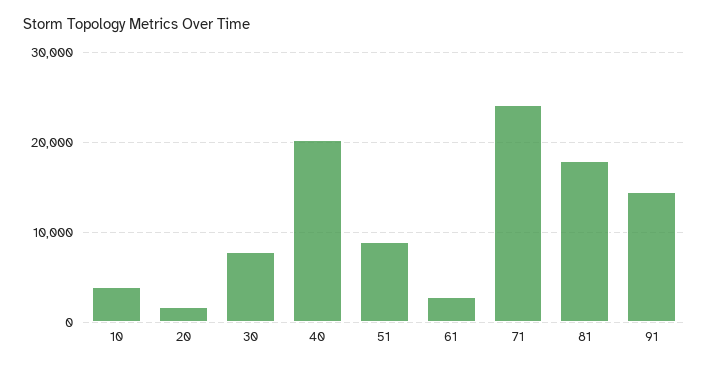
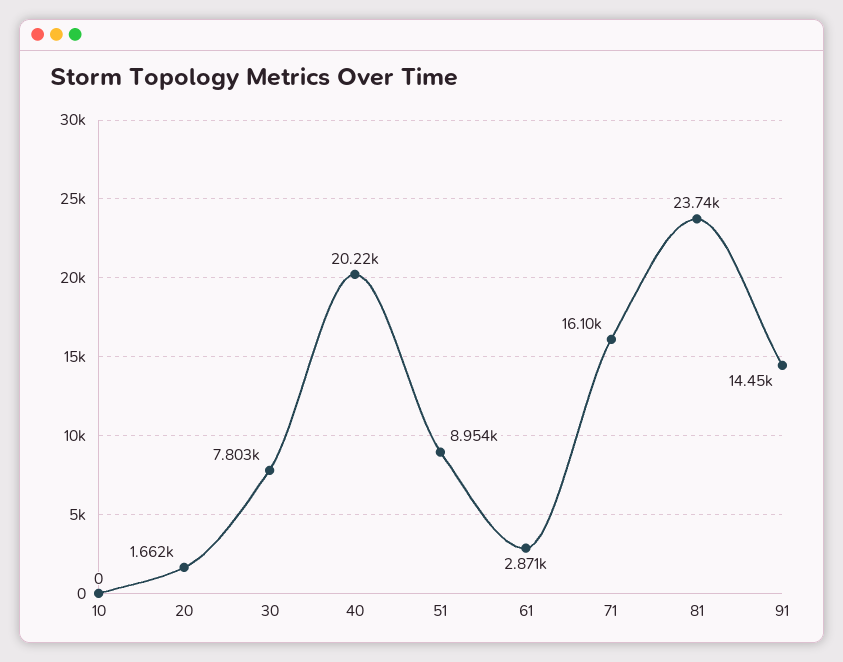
  {
-   "10": 4000,
+   "10": 0,
    "20": 1662,
    "30": 7803,
    "40": 20220,
    "51": 8954,
    "61": 2871,
-   "71": 24000,
+   "71": 16100,
-   "81": 18000,
+   "81": 23740,
    "91": 14450
  }

